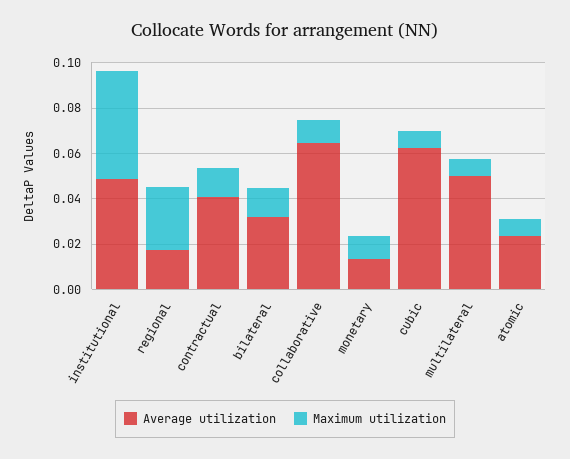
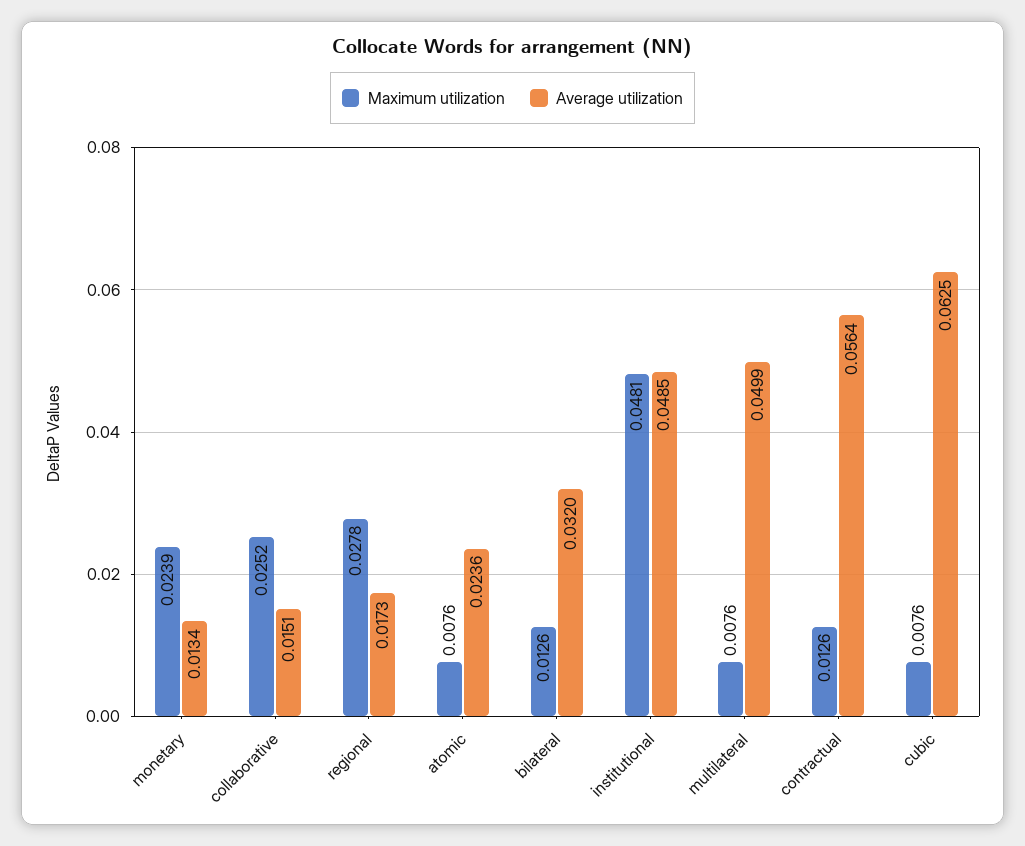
  {
    "Average utilization": {
      "institutional": 0.0485,
      "regional": 0.0173,
-     "contractual": 0.04,
+     "contractual": 0.0564,
      "bilateral": 0.032,
-     "collaborative": 0.065,
+     "collaborative": 0.0151,
      "monetary": 0.0134,
      "cubic": 0.0625,
      "multilateral": 0.0499,
      "atomic": 0.0236
    },
    "Maximum utilization": {
      "institutional": 0.0481,
      "regional": 0.0278,
      "contractual": 0.0126,
      "bilateral": 0.0126,
-     "collaborative": 0.01,
+     "collaborative": 0.0252,
-     "monetary": 0.01,
+     "monetary": 0.0239,
      "cubic": 0.0076,
      "multilateral": 0.0076,
      "atomic": 0.0076
    }
  }

